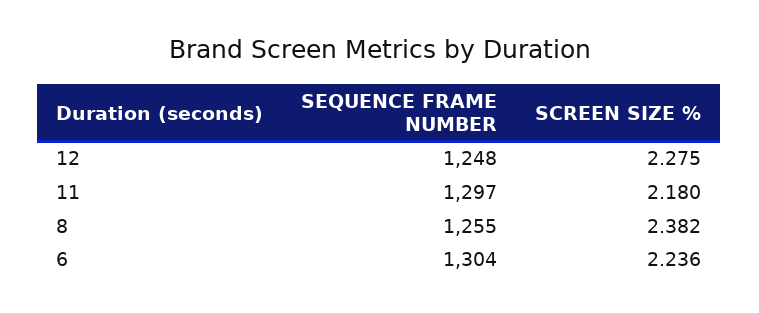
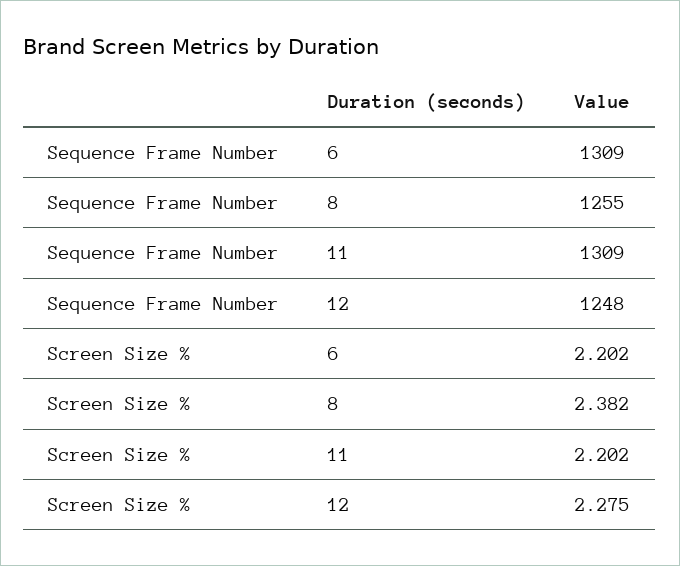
  {
    "SEQUENCE FRAME NUMBER": {
      "12": 1248,
-     "11": 1297,
+     "11": 1309,
      "8": 1255,
-     "6": 1304
+     "6": 1309
    },
    "SCREEN SIZE %": {
      "12": 2.275,
-     "11": 2.18,
+     "11": 2.202,
      "8": 2.382,
-     "6": 2.236
+     "6": 2.202
    }
  }

